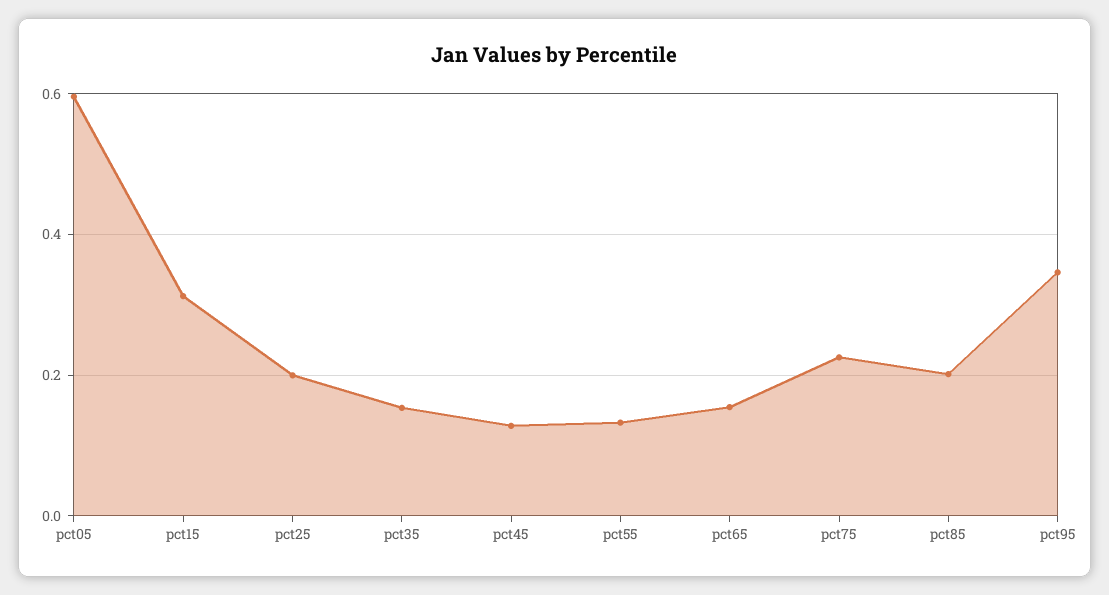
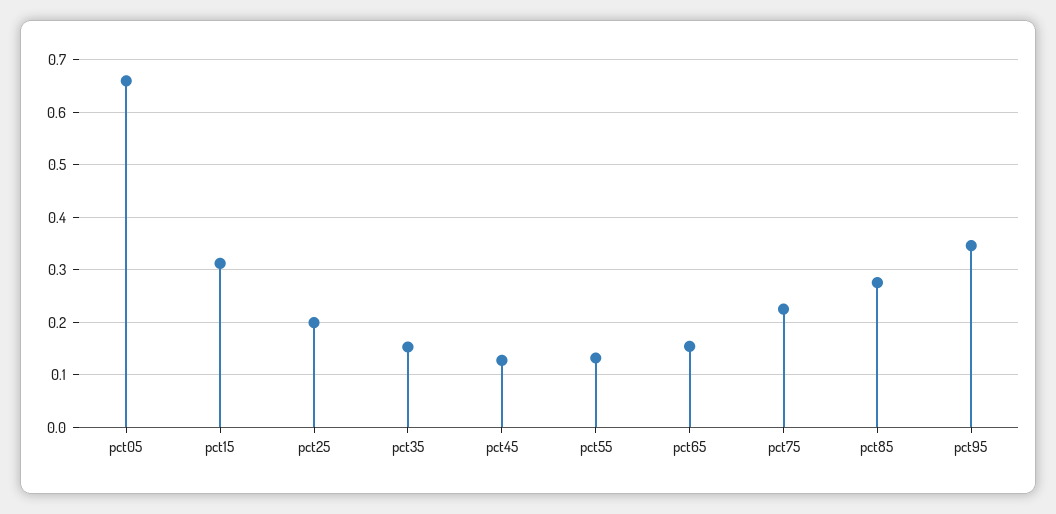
  {
-   "pct05": 0.6,
+   "pct05": 0.66,
    "pct15": 0.32,
    "pct25": 0.2,
    "pct35": 0.16,
    "pct45": 0.12,
    "pct55": 0.14,
    "pct65": 0.16,
    "pct75": 0.22,
-   "pct85": 0.2,
+   "pct85": 0.28,
    "pct95": 0.34
  }

